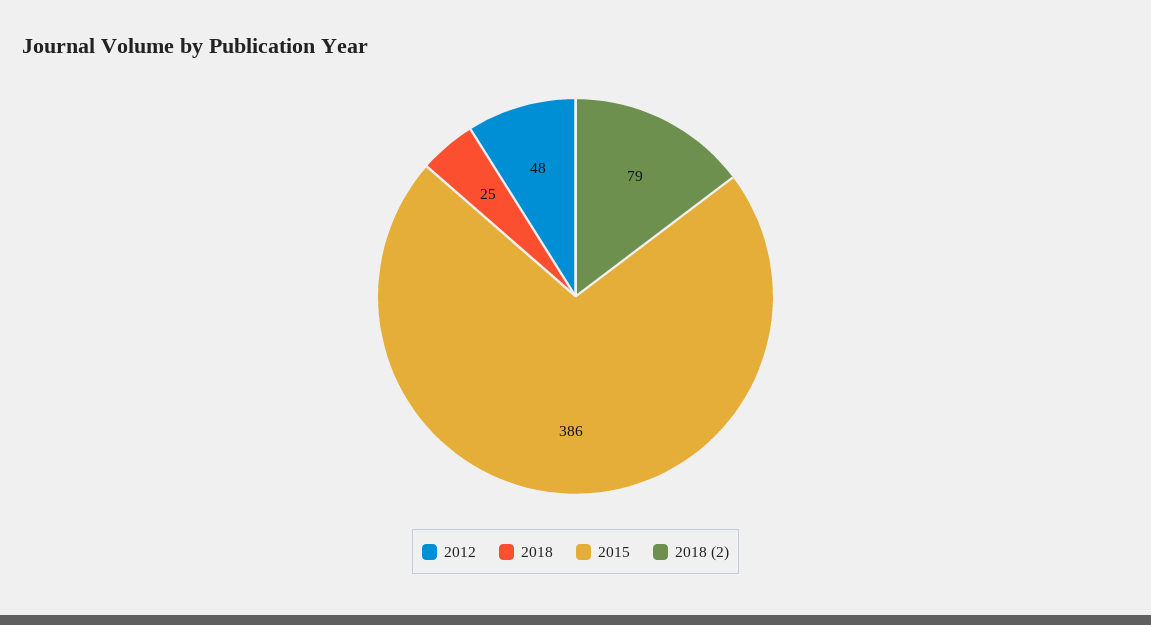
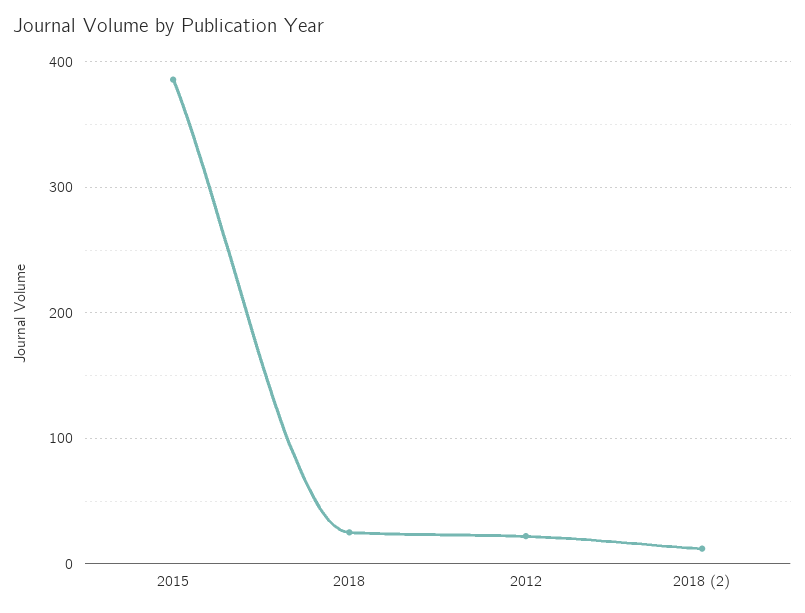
  {
-   "2012": 48,
+   "2012": 20,
    "2018": 25,
    "2015": 386,
-   "2018 (2)": 79
+   "2018 (2)": 10
  }

